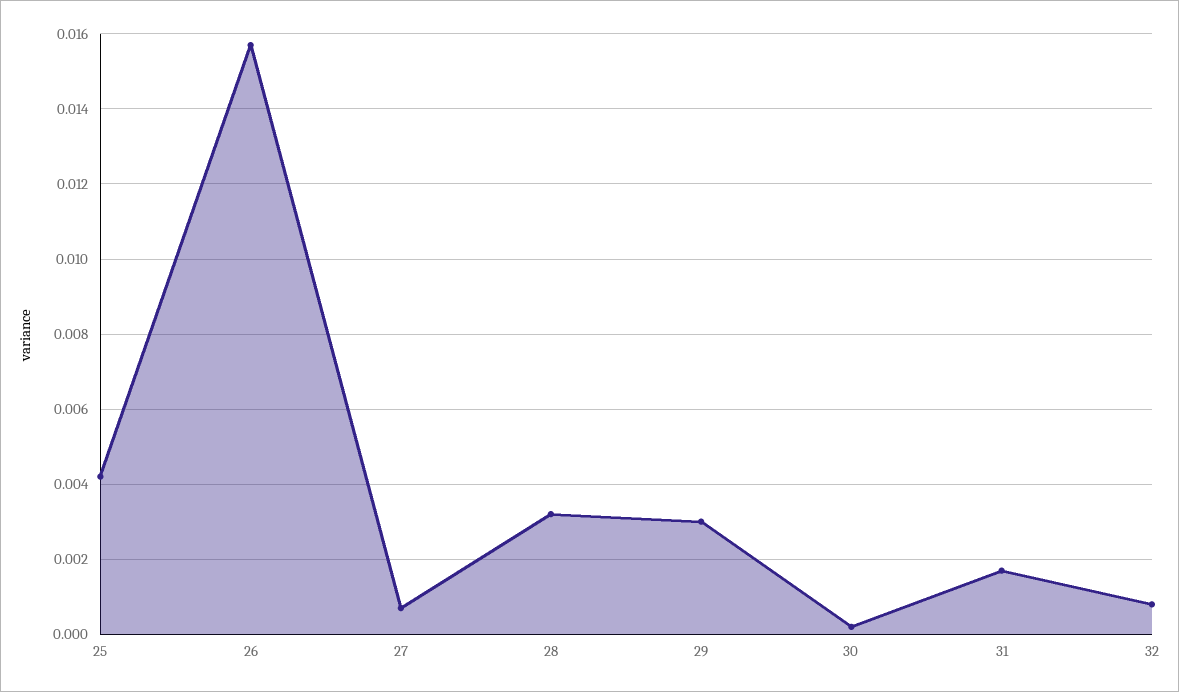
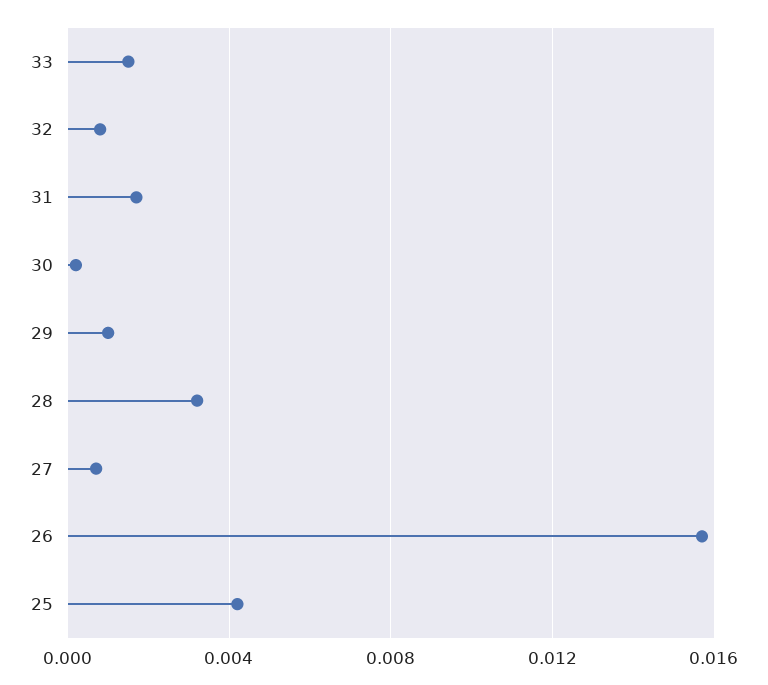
  {
    "25": 0.004,
    "26": 0.0155,
    "27": 0.0005,
    "28": 0.003,
-   "29": 0.003,
+   "29": 0.001,
    "30": 0,
    "31": 0.0015,
-   "32": 0.001
+   "32": 0.001,
+   "33": 0.0015
  }

